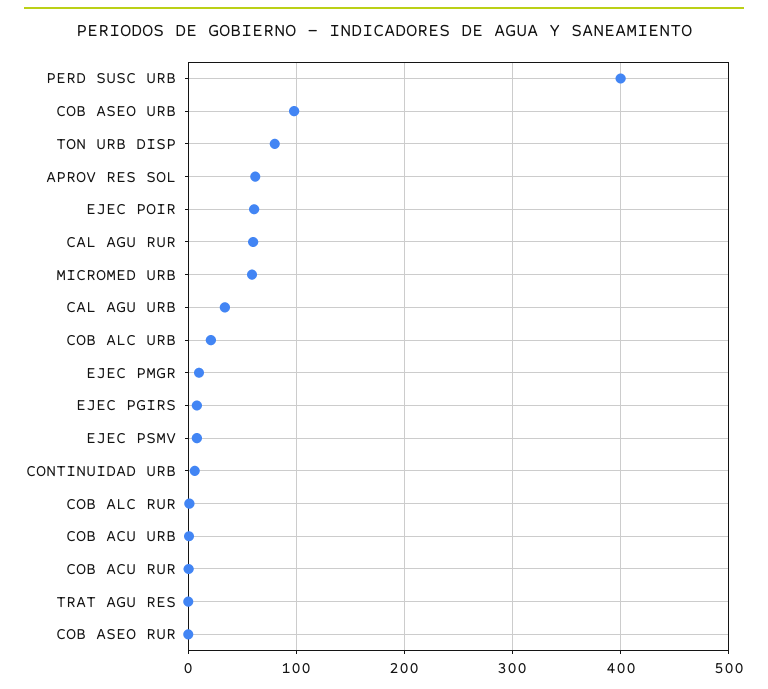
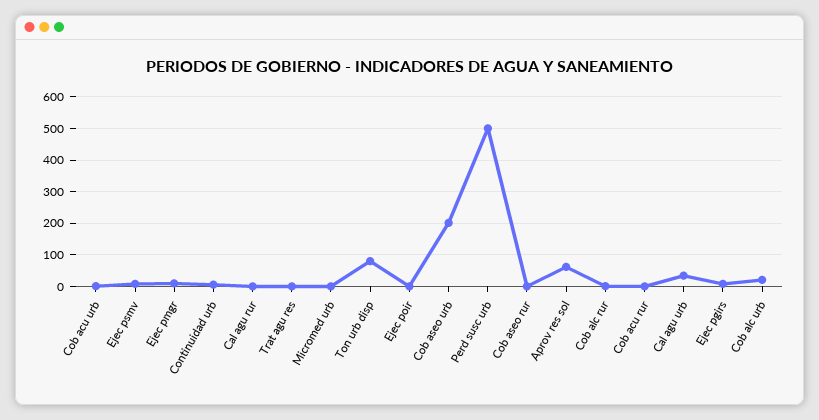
  {
-   "PERD SUSC URB": 400,
+   "PERD SUSC URB": 500,
-   "COB ASEO URB": 100,
+   "COB ASEO URB": 200,
    "TON URB DISP": 80,
    "APROV RES SOL": 60,
-   "EJEC POIR": 60,
+   "EJEC POIR": 0,
-   "CAL AGU RUR": 60,
+   "CAL AGU RUR": 0,
-   "MICROMED URB": 60,
+   "MICROMED URB": 0,
    "CAL AGU URB": 30,
    "COB ALC URB": 20,
    "EJEC PMGR": 10,
    "EJEC PGIRS": 10,
    "EJEC PSMV": 10,
    "CONTINUIDAD URB": 10,
    "COB ALC RUR": 0,
    "COB ACU URB": 0,
    "COB ACU RUR": 0,
    "TRAT AGU RES": 0,
    "COB ASEO RUR": 0
  }

